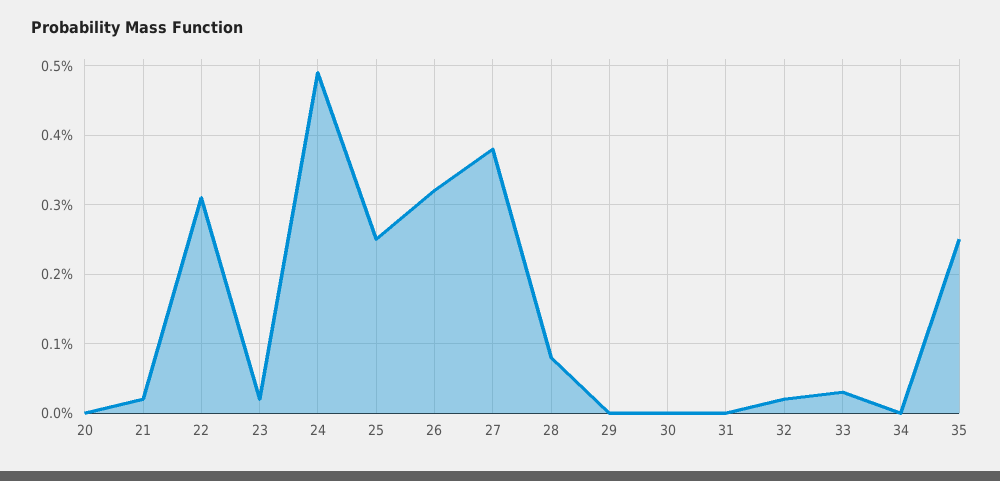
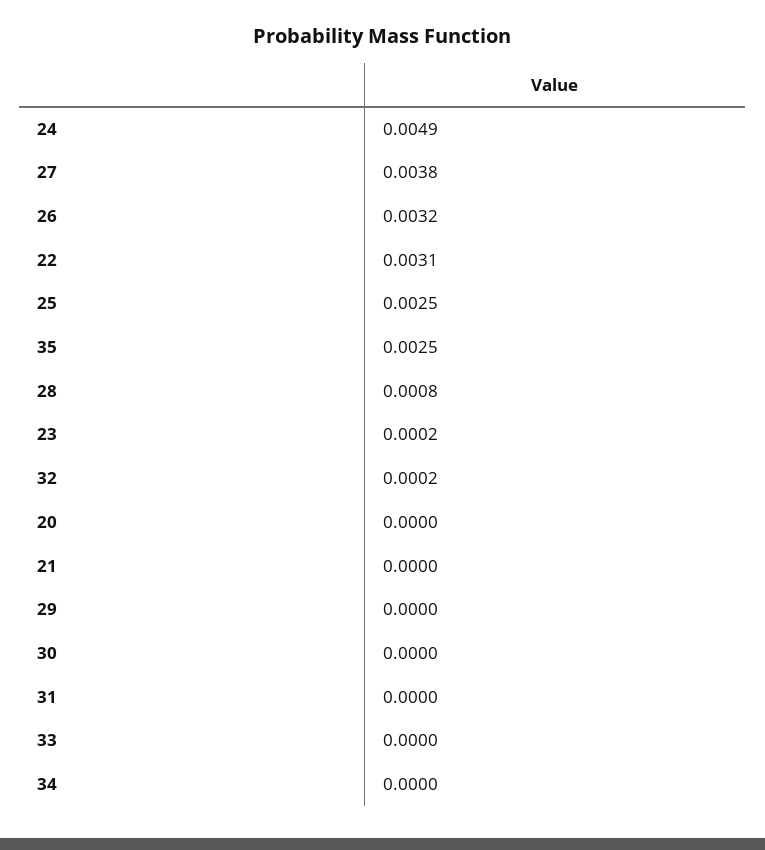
  {
    "20": 0,
-   "21": 0.0002,
+   "21": 0,
    "22": 0.0031,
    "23": 0.0002,
    "24": 0.0049,
    "25": 0.0025,
    "26": 0.0032,
    "27": 0.0038,
    "28": 0.0008,
    "29": 0,
    "30": 0,
    "31": 0,
    "32": 0.0002,
-   "33": 0.0003,
+   "33": 0,
    "34": 0,
    "35": 0.0025
  }

